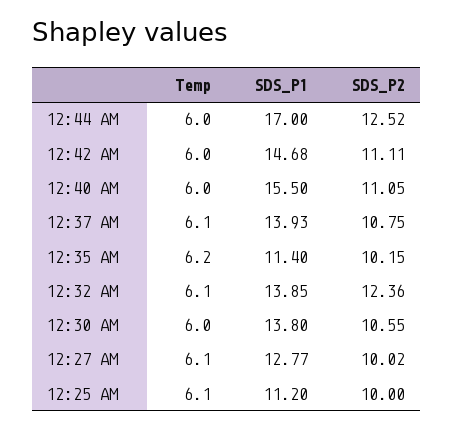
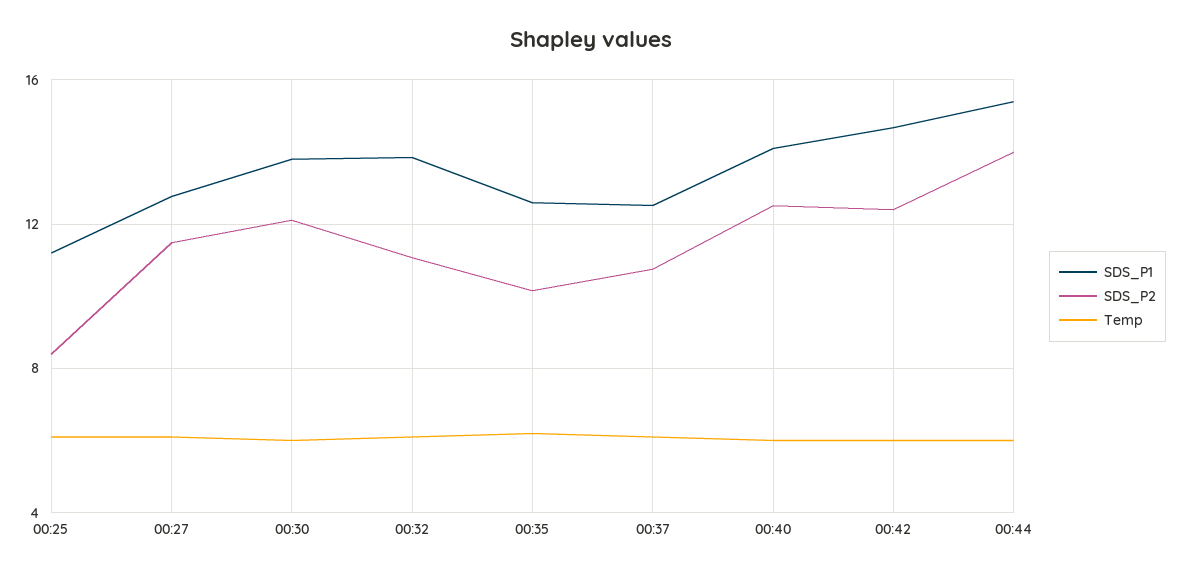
  {
    "Temp": {
      "12:44 AM": 6,
      "12:42 AM": 6,
      "12:40 AM": 6,
      "12:37 AM": 6.1,
      "12:35 AM": 6.2,
      "12:32 AM": 6.1,
      "12:30 AM": 6,
      "12:27 AM": 6.1,
      "12:25 AM": 6.1
    },
    "SDS_P1": {
-     "12:44 AM": 17,
+     "12:44 AM": 15.5,
      "12:42 AM": 14.68,
-     "12:40 AM": 15.5,
+     "12:40 AM": 14,
-     "12:37 AM": 13.93,
+     "12:37 AM": 12.5,
-     "12:35 AM": 11.4,
+     "12:35 AM": 12.5,
      "12:32 AM": 13.85,
      "12:30 AM": 13.8,
      "12:27 AM": 12.77,
      "12:25 AM": 11.2
    },
    "SDS_P2": {
-     "12:44 AM": 12.52,
+     "12:44 AM": 14,
-     "12:42 AM": 11.11,
+     "12:42 AM": 12.5,
-     "12:40 AM": 11.05,
+     "12:40 AM": 12.5,
      "12:37 AM": 10.75,
      "12:35 AM": 10.15,
-     "12:32 AM": 12.36,
+     "12:32 AM": 11,
-     "12:30 AM": 10.55,
+     "12:30 AM": 12,
-     "12:27 AM": 10.02,
+     "12:27 AM": 11.5,
-     "12:25 AM": 10
+     "12:25 AM": 8.5
    }
  }

